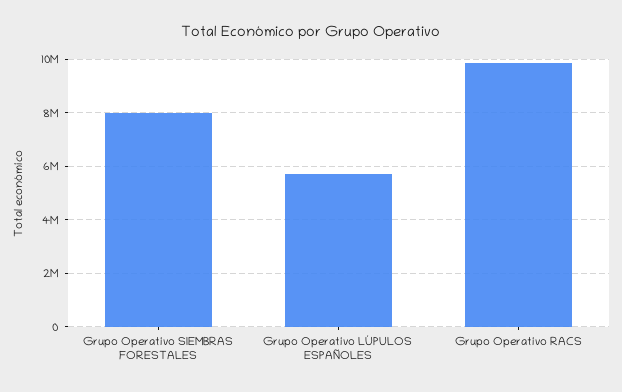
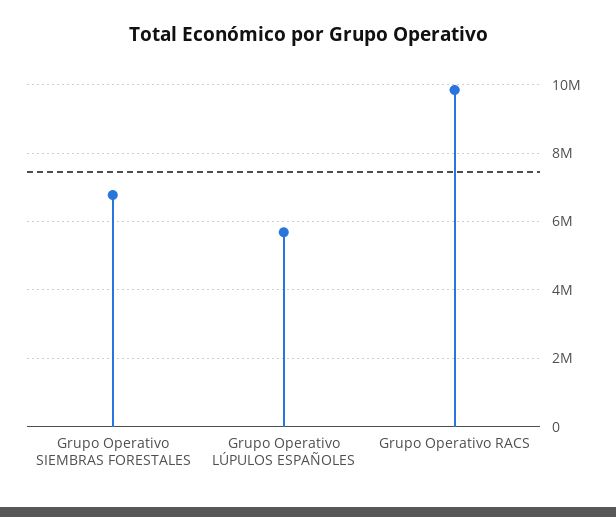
  {
-   "Grupo Operativo SIEMBRAS FORESTALES": 8000000,
+   "Grupo Operativo SIEMBRAS FORESTALES": 6800000,
    "Grupo Operativo LÚPULOS ESPAÑOLES": 5600000,
    "Grupo Operativo RACS": 9800000
  }

